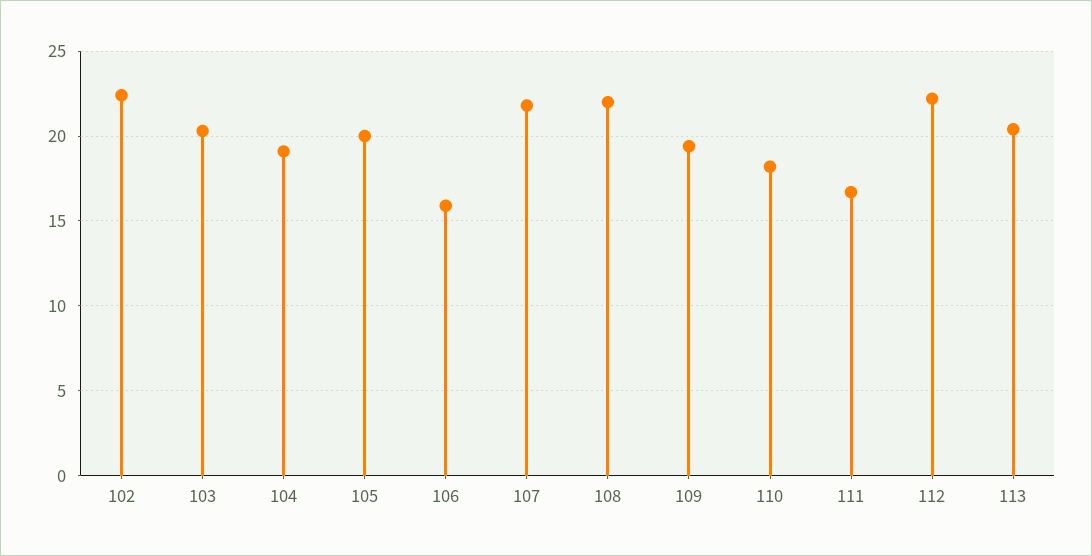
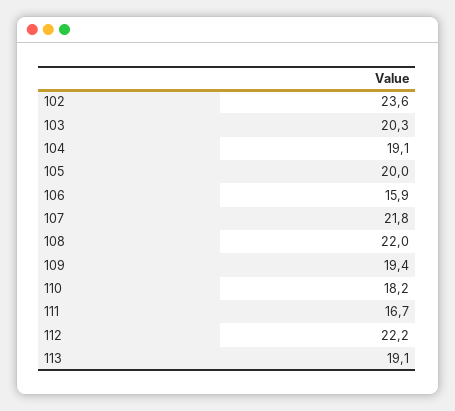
  {
-   "102": 22.5,
+   "102": 23.6,
    "103": 20.3,
    "104": 19.1,
    "105": 20,
    "106": 15.9,
    "107": 21.8,
    "108": 22,
    "109": 19.4,
    "110": 18.2,
    "111": 16.7,
    "112": 22.2,
-   "113": 20.5
+   "113": 19.1
  }

